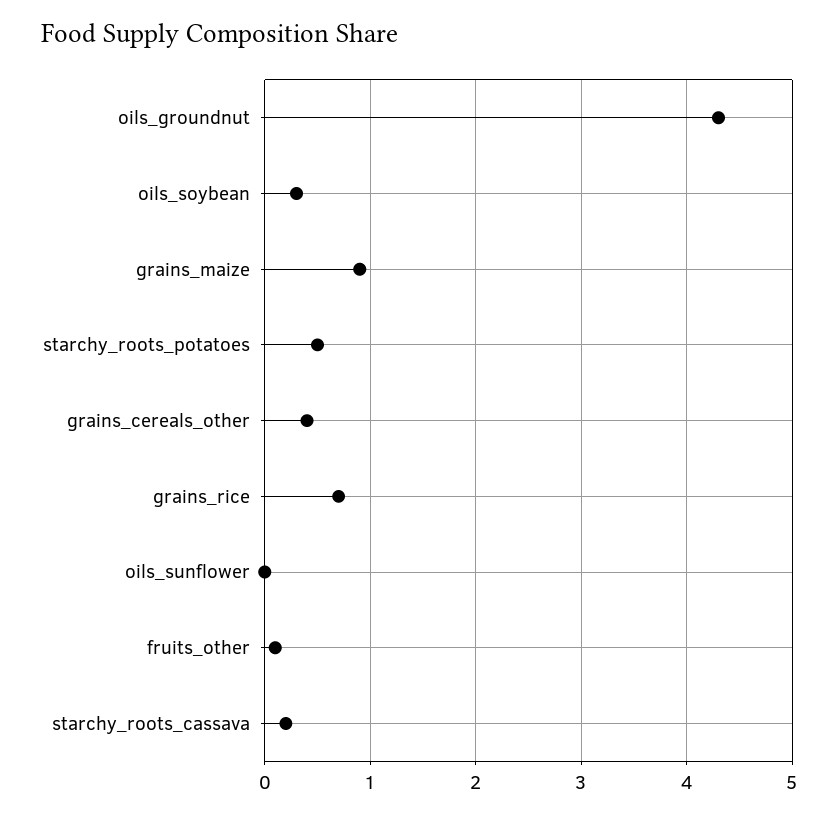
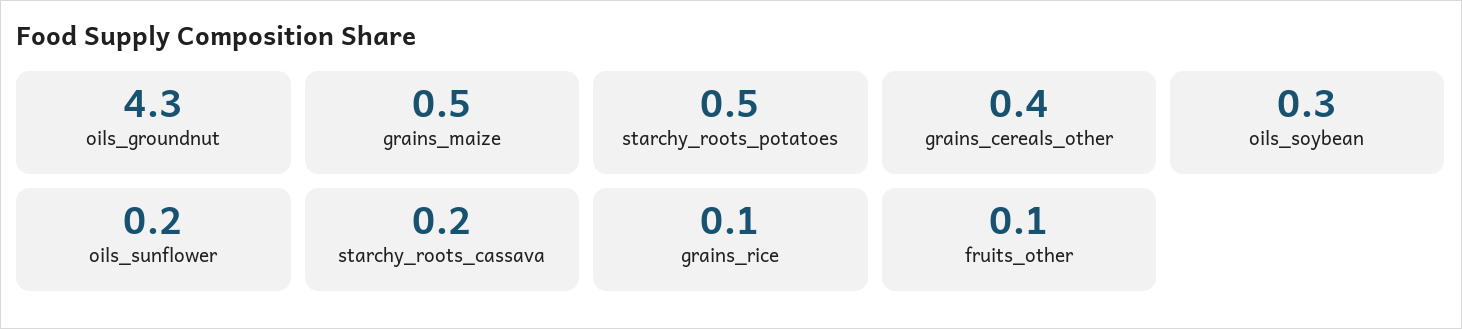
  {
    "oils_groundnut": 4.3,
    "oils_soybean": 0.3,
-   "grains_maize": 0.9,
+   "grains_maize": 0.5,
    "starchy_roots_potatoes": 0.5,
    "grains_cereals_other": 0.4,
-   "grains_rice": 0.7,
+   "grains_rice": 0.1,
-   "oils_sunflower": 0,
+   "oils_sunflower": 0.2,
    "fruits_other": 0.1,
    "starchy_roots_cassava": 0.2
  }

